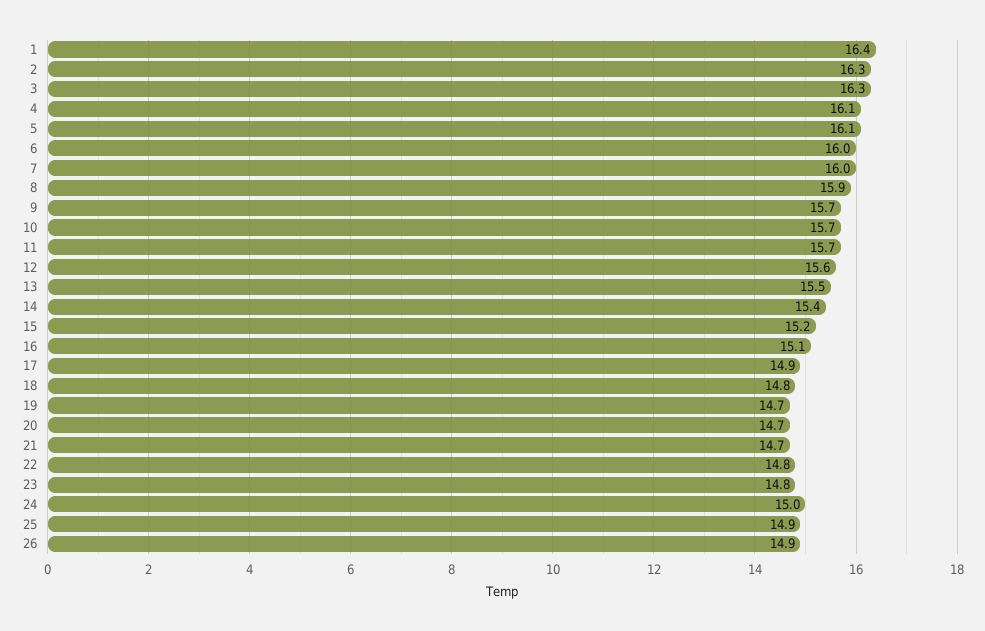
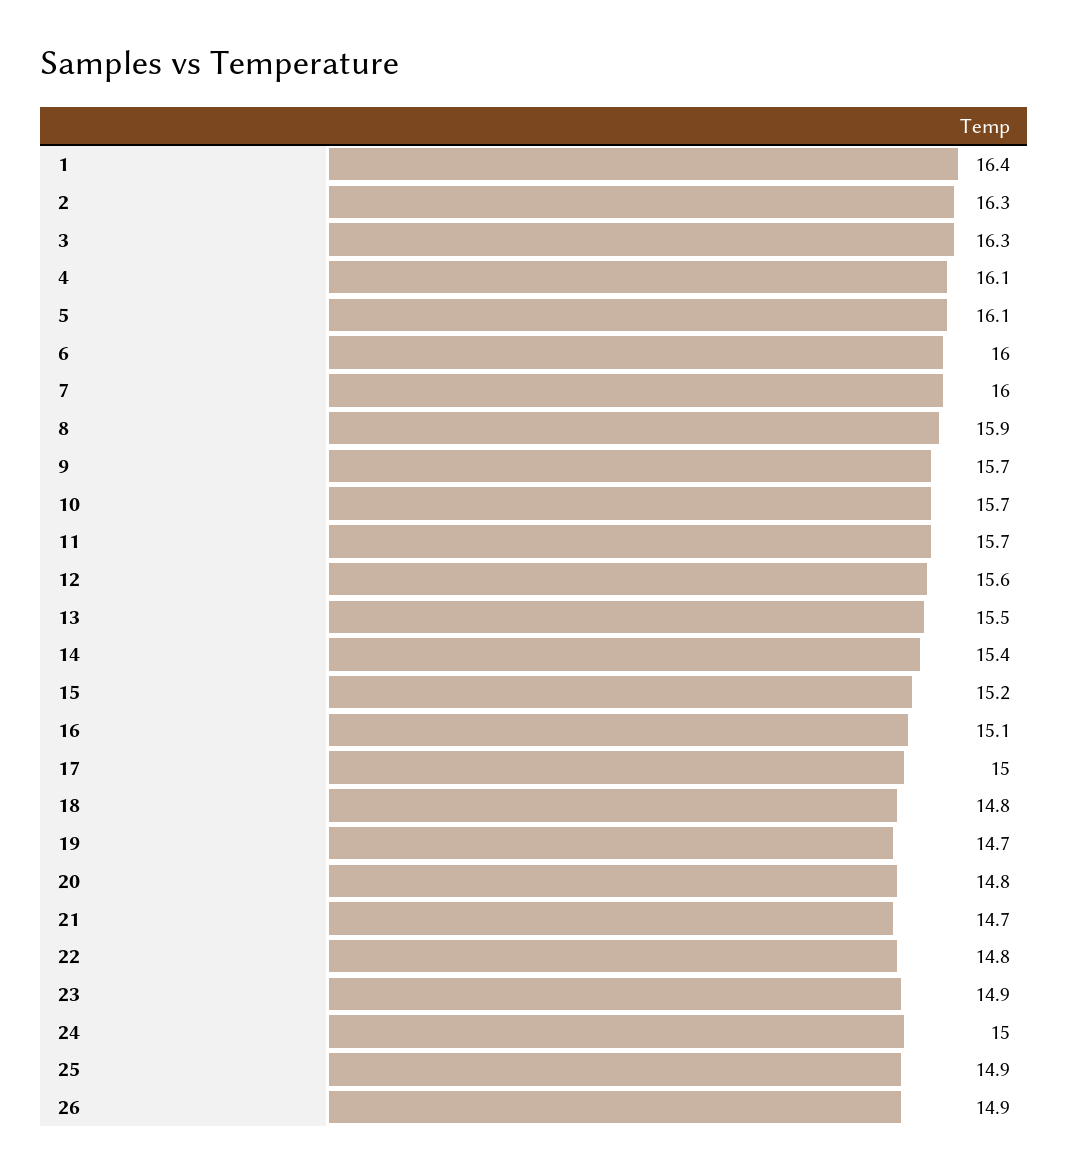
  {
    "1": 16.4,
    "2": 16.3,
    "3": 16.3,
    "4": 16.1,
    "5": 16.1,
    "6": 16,
    "7": 16,
    "8": 15.9,
    "9": 15.7,
    "10": 15.7,
    "11": 15.7,
    "12": 15.6,
    "13": 15.5,
    "14": 15.4,
    "15": 15.2,
    "16": 15.1,
-   "17": 14.9,
+   "17": 15,
    "18": 14.8,
    "19": 14.7,
-   "20": 14.7,
+   "20": 14.8,
    "21": 14.7,
    "22": 14.8,
-   "23": 14.8,
+   "23": 14.9,
    "24": 15,
    "25": 14.9,
    "26": 14.9
  }

